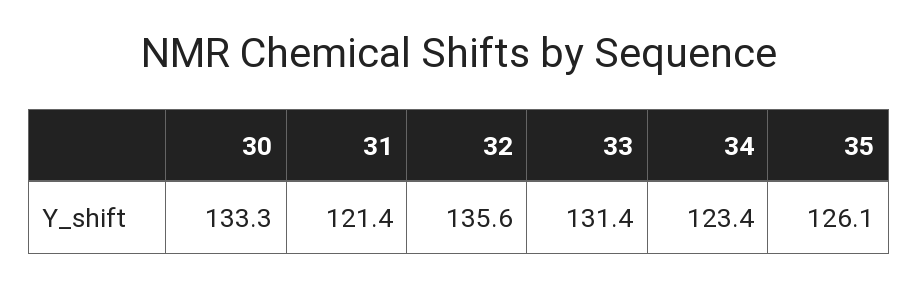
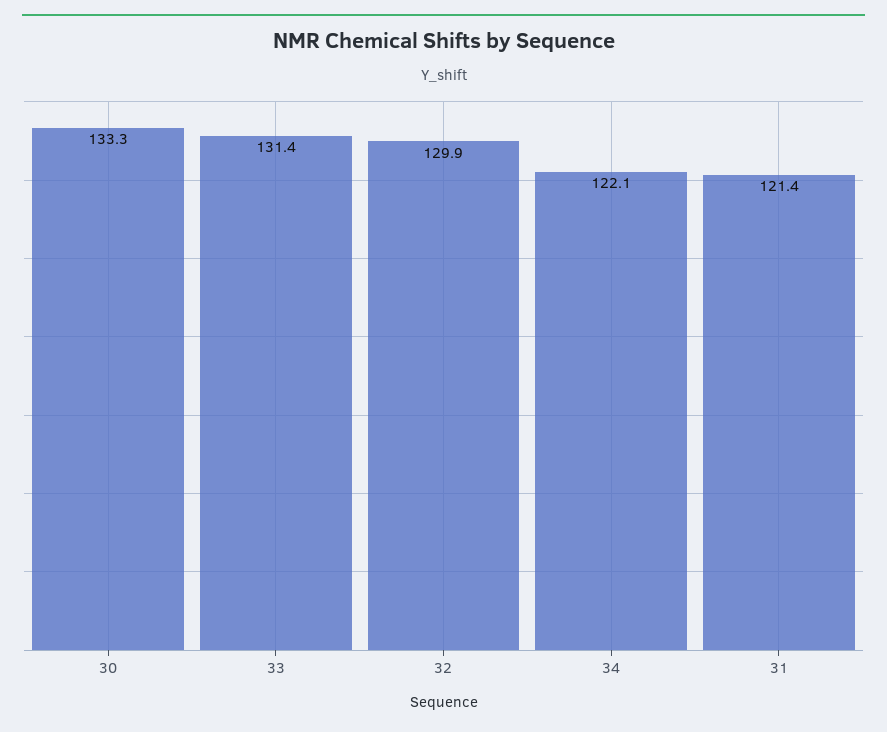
  {
    "30": 133.3,
    "31": 121.4,
-   "32": 135.6,
+   "32": 129.9,
    "33": 131.4,
-   "34": 123.4,
+   "34": 122.1
-   "35": 126.1
  }

